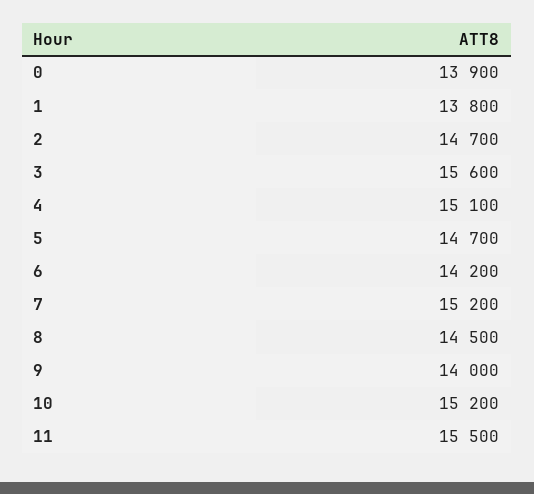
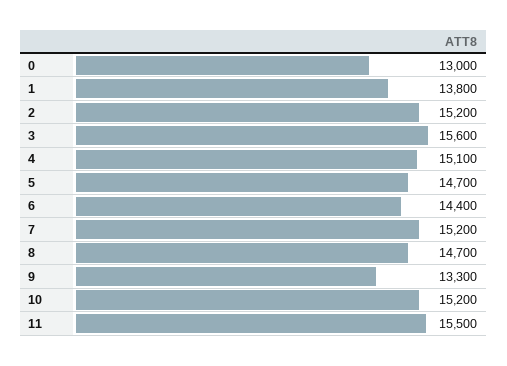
  {
-   "0": 13900,
+   "0": 13000,
    "1": 13800,
-   "2": 14700,
+   "2": 15200,
    "3": 15600,
    "4": 15100,
    "5": 14700,
-   "6": 14200,
+   "6": 14400,
    "7": 15200,
-   "8": 14500,
+   "8": 14700,
-   "9": 14000,
+   "9": 13300,
    "10": 15200,
    "11": 15500
  }

